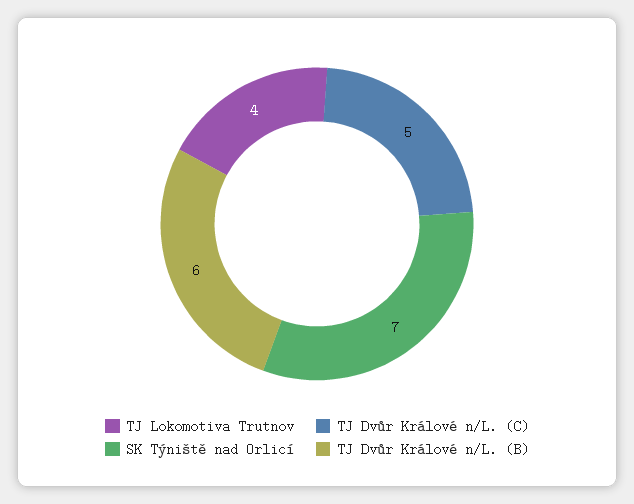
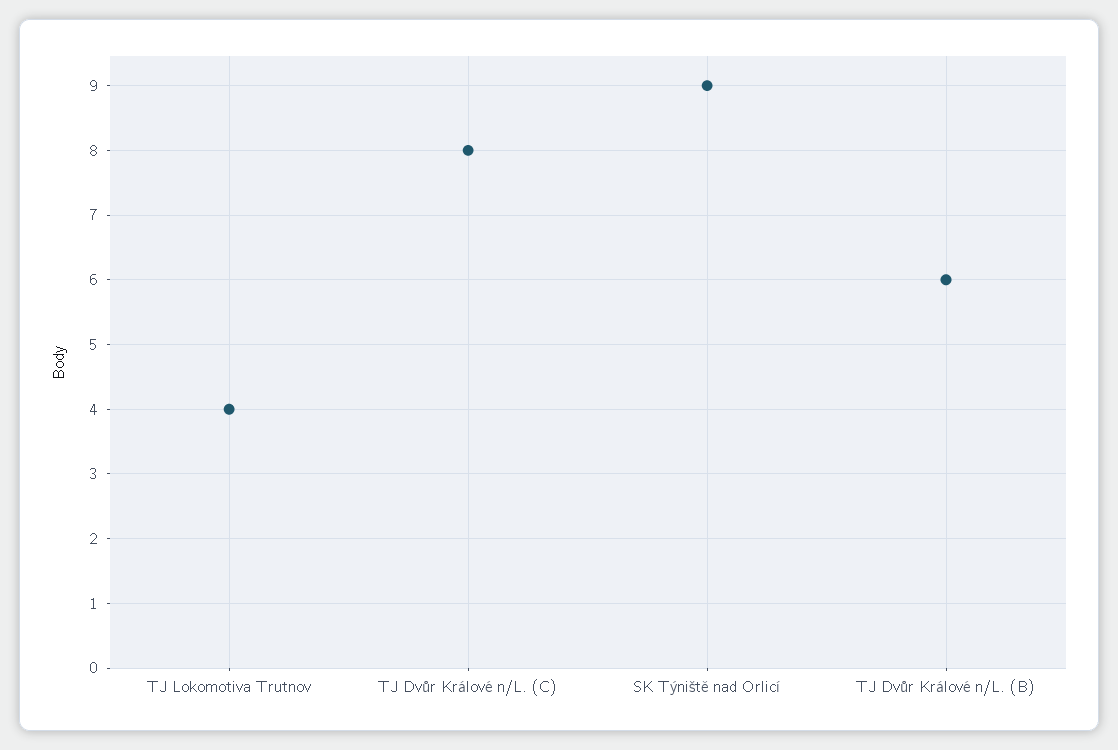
  {
    "TJ Lokomotiva Trutnov": 4,
-   "TJ Dvůr Králové n/L. (C)": 5,
+   "TJ Dvůr Králové n/L. (C)": 8,
-   "SK Týniště nad Orlicí": 7,
+   "SK Týniště nad Orlicí": 9,
    "TJ Dvůr Králové n/L. (B)": 6
  }

